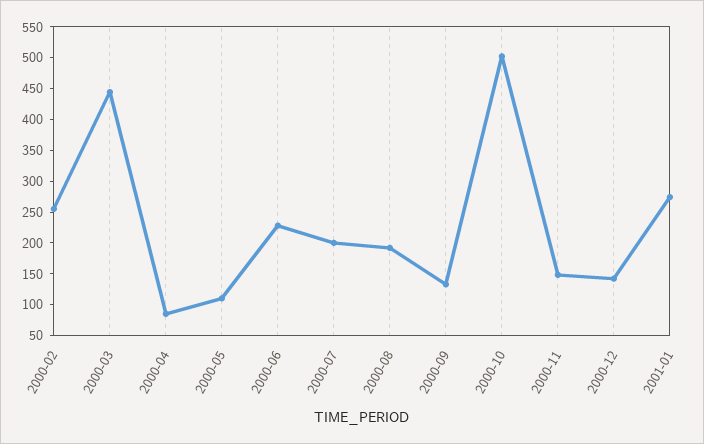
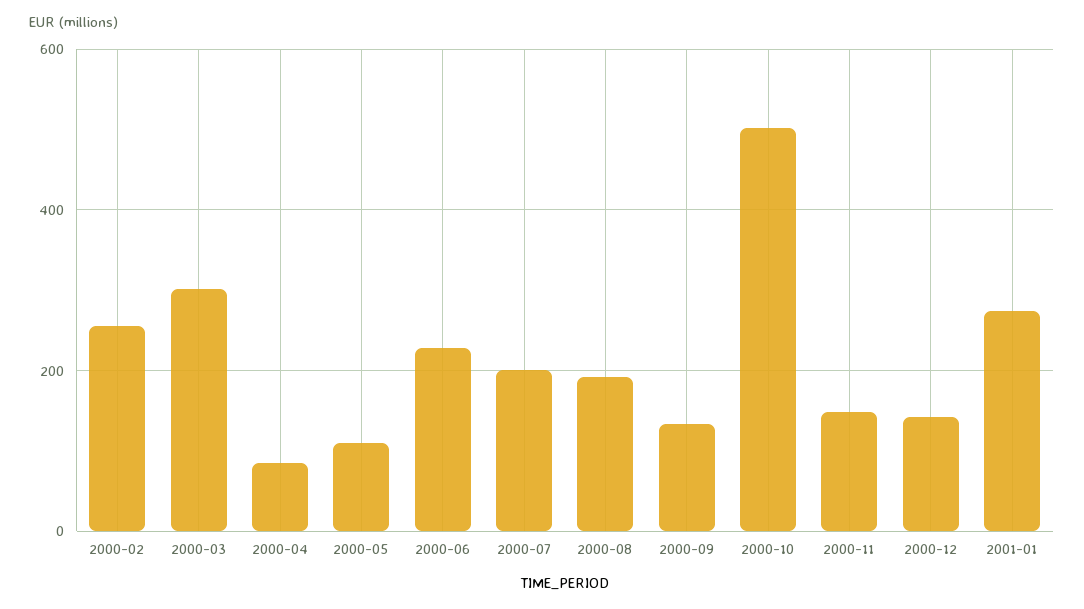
  {
    "2000-02": 260,
-   "2000-03": 450,
+   "2000-03": 300,
    "2000-04": 80,
    "2000-05": 120,
    "2000-06": 220,
    "2000-07": 200,
    "2000-08": 200,
    "2000-09": 140,
    "2000-10": 500,
    "2000-11": 140,
    "2000-12": 140,
    "2001-01": 280
  }

